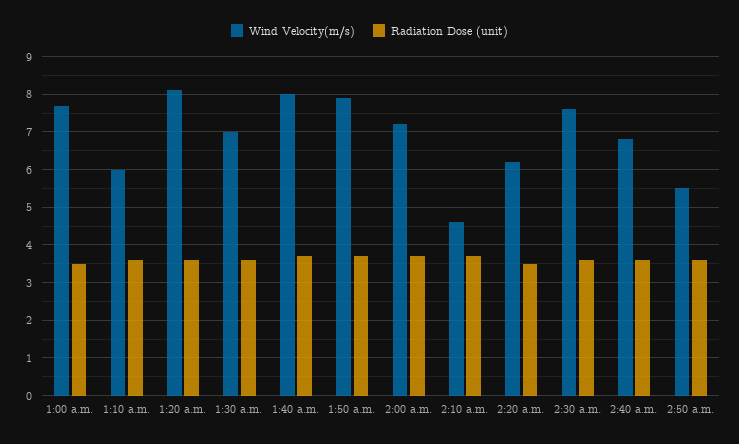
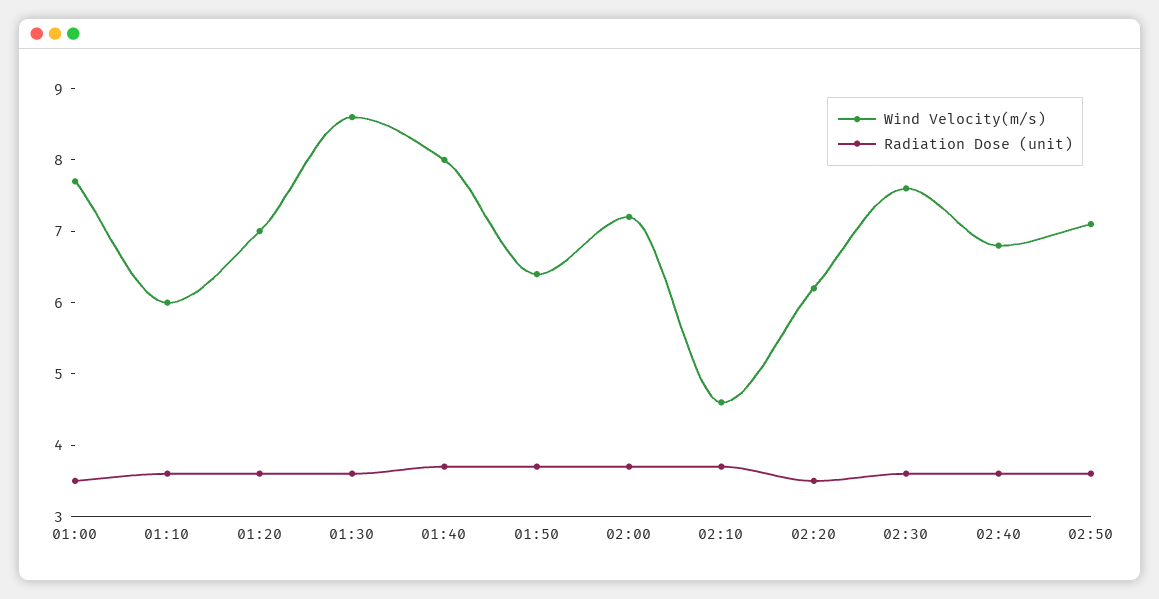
  {
    "Wind Velocity(m/s)": {
      "1:00 a.m.": 7.5,
      "1:10 a.m.": 6,
-     "1:20 a.m.": 8,
+     "1:20 a.m.": 7,
-     "1:30 a.m.": 7,
+     "1:30 a.m.": 8.5,
      "1:40 a.m.": 8,
-     "1:50 a.m.": 8,
+     "1:50 a.m.": 6.5,
      "2:00 a.m.": 7,
      "2:10 a.m.": 4.5,
      "2:20 a.m.": 6,
      "2:30 a.m.": 7.5,
      "2:40 a.m.": 7,
-     "2:50 a.m.": 5.5
+     "2:50 a.m.": 7
    },
    "Radiation Dose (unit)": {
      "1:00 a.m.": 3.5,
      "1:10 a.m.": 3.5,
      "1:20 a.m.": 3.5,
      "1:30 a.m.": 3.5,
      "1:40 a.m.": 3.5,
      "1:50 a.m.": 3.5,
      "2:00 a.m.": 3.5,
      "2:10 a.m.": 3.5,
      "2:20 a.m.": 3.5,
      "2:30 a.m.": 3.5,
      "2:40 a.m.": 3.5,
      "2:50 a.m.": 3.5
    }
  }

